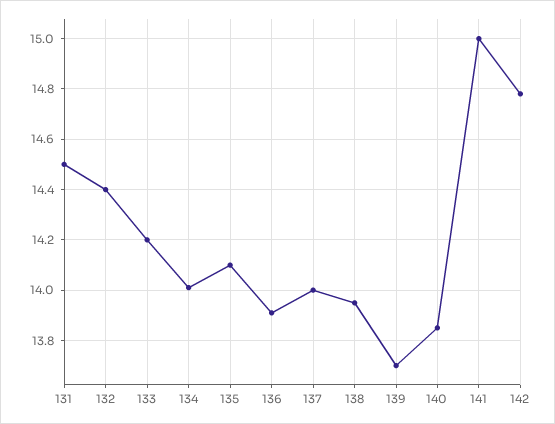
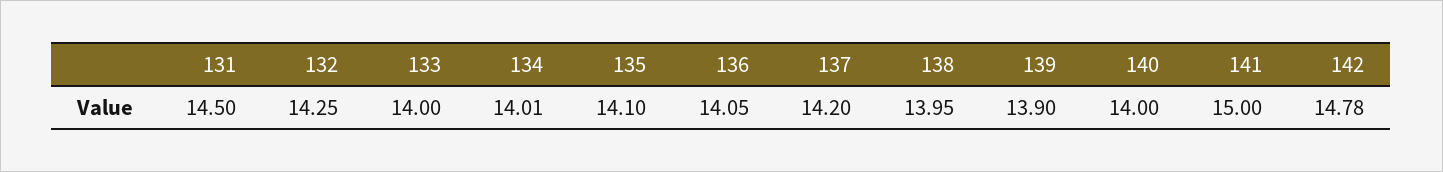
  {
    "131": 14.5,
-   "132": 14.4,
+   "132": 14.25,
-   "133": 14.2,
+   "133": 14,
    "134": 14.01,
    "135": 14.1,
-   "136": 13.9,
+   "136": 14.05,
-   "137": 14,
+   "137": 14.2,
    "138": 13.95,
-   "139": 13.7,
+   "139": 13.9,
-   "140": 13.85,
+   "140": 14,
    "141": 15,
    "142": 14.78
  }

